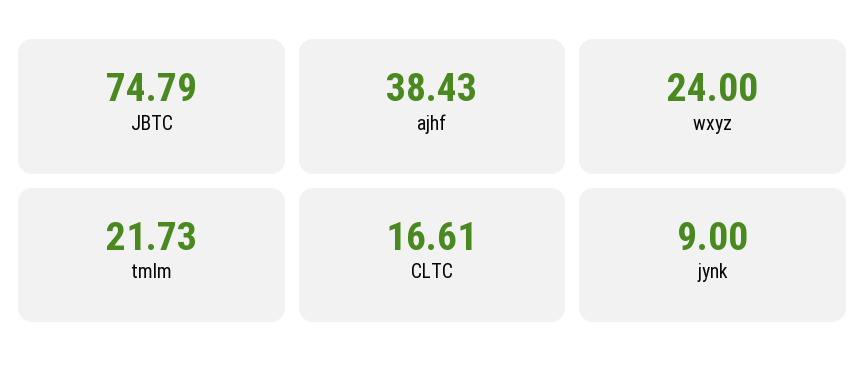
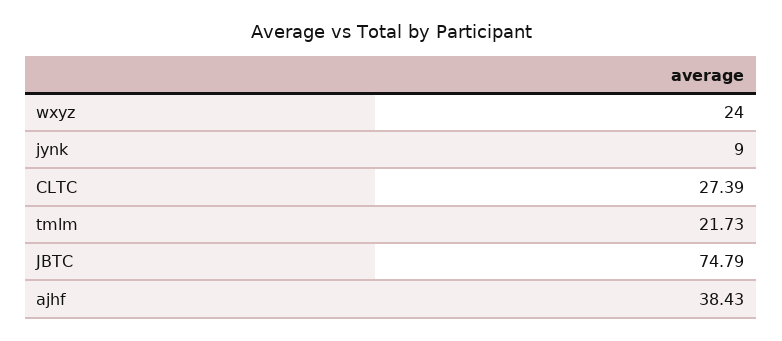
  {
    "JBTC": 74.79,
    "ajhf": 38.43,
    "wxyz": 24,
    "tmlm": 21.73,
-   "CLTC": 16.61,
+   "CLTC": 27.39,
    "jynk": 9
  }

